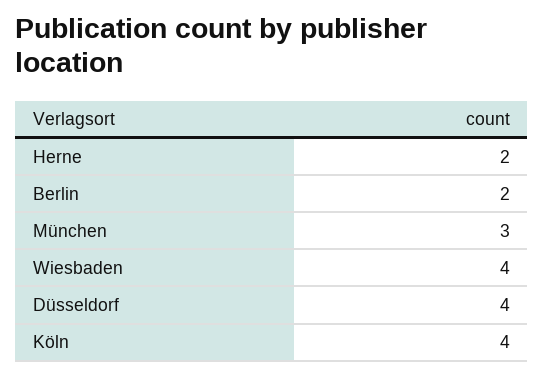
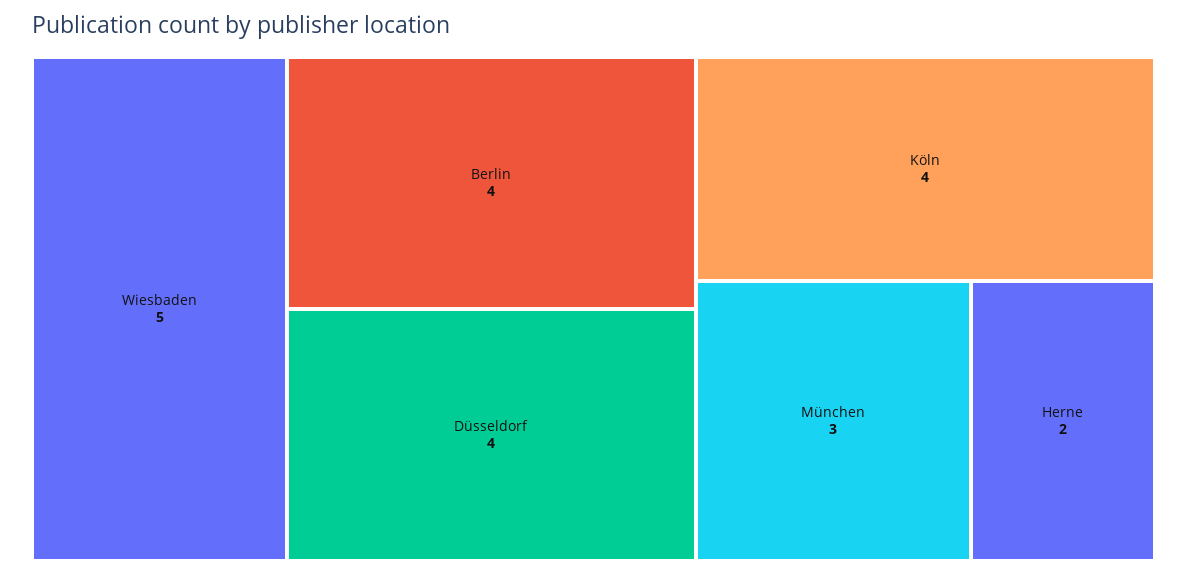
  {
    "Herne": 2,
-   "Berlin": 2,
+   "Berlin": 4,
    "München": 3,
-   "Wiesbaden": 4,
+   "Wiesbaden": 5,
    "Düsseldorf": 4,
    "Köln": 4
  }

